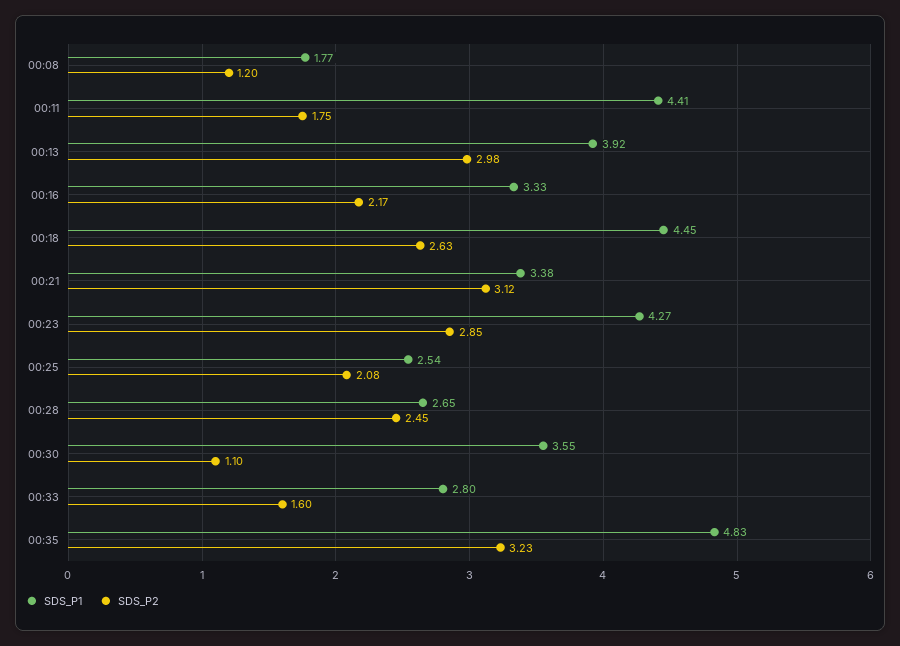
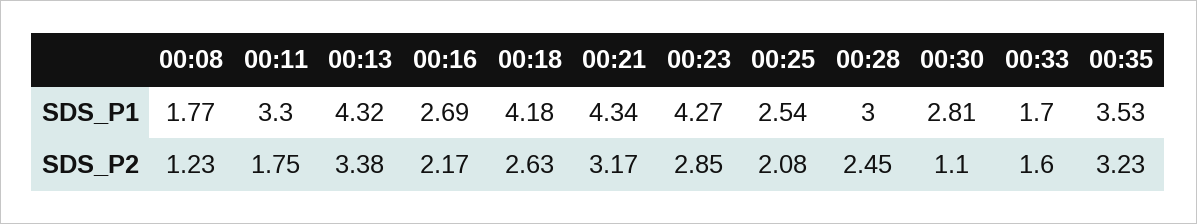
  {
    "SDS_P1": {
      "00:08": 1.77,
-     "00:11": 4.41,
+     "00:11": 3.3,
-     "00:13": 3.92,
+     "00:13": 4.32,
-     "00:16": 3.33,
+     "00:16": 2.69,
-     "00:18": 4.45,
+     "00:18": 4.18,
-     "00:21": 3.38,
+     "00:21": 4.34,
      "00:23": 4.27,
      "00:25": 2.54,
-     "00:28": 2.65,
+     "00:28": 3,
-     "00:30": 3.55,
+     "00:30": 2.81,
-     "00:33": 2.8,
+     "00:33": 1.7,
-     "00:35": 4.83
+     "00:35": 3.53
    },
    "SDS_P2": {
-     "00:08": 1.2,
+     "00:08": 1.23,
      "00:11": 1.75,
-     "00:13": 2.98,
+     "00:13": 3.38,
      "00:16": 2.17,
      "00:18": 2.63,
-     "00:21": 3.12,
+     "00:21": 3.17,
      "00:23": 2.85,
      "00:25": 2.08,
      "00:28": 2.45,
      "00:30": 1.1,
      "00:33": 1.6,
      "00:35": 3.23
    }
  }

